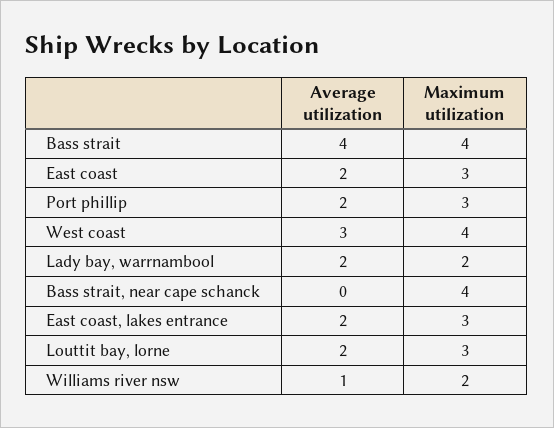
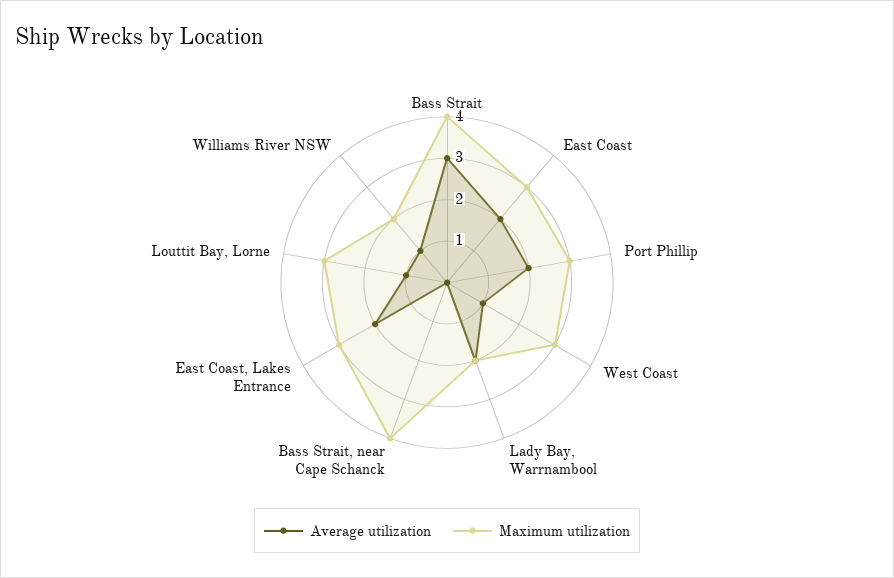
  {
    "Average utilization": {
-     "Bass strait": 4,
+     "Bass strait": 3,
      "East coast": 2,
      "Port phillip": 2,
-     "West coast": 3,
+     "West coast": 1,
      "Lady bay, warrnambool": 2,
      "Bass strait, near cape schanck": 0,
      "East coast, lakes entrance": 2,
-     "Louttit bay, lorne": 2,
+     "Louttit bay, lorne": 1,
      "Williams river nsw": 1
    },
    "Maximum utilization": {
      "Bass strait": 4,
      "East coast": 3,
      "Port phillip": 3,
-     "West coast": 4,
+     "West coast": 3,
      "Lady bay, warrnambool": 2,
      "Bass strait, near cape schanck": 4,
      "East coast, lakes entrance": 3,
      "Louttit bay, lorne": 3,
      "Williams river nsw": 2
    }
  }

